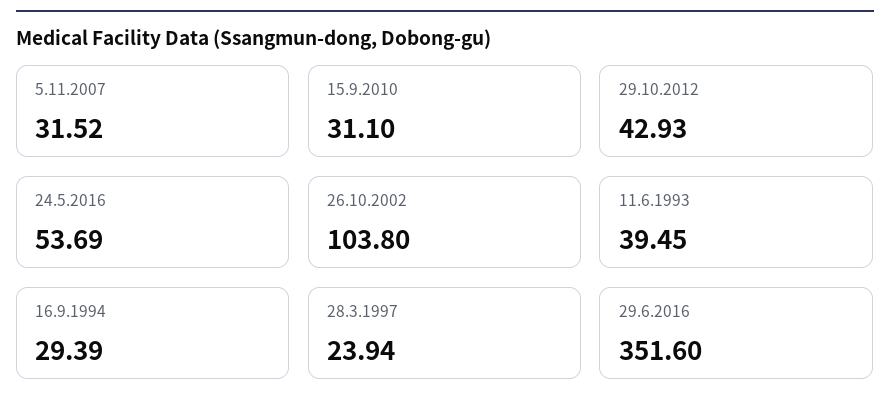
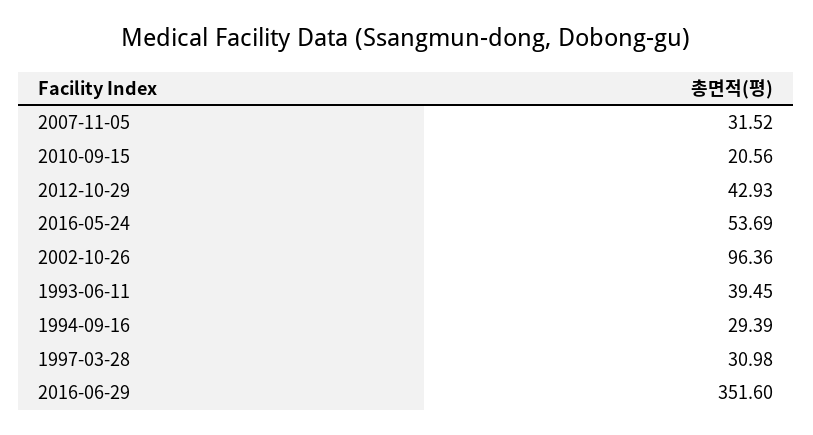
  {
    "5.11.2007": 31.52,
-   "15.9.2010": 31.1,
+   "15.9.2010": 20.56,
    "29.10.2012": 42.93,
    "24.5.2016": 53.69,
-   "26.10.2002": 103.8,
+   "26.10.2002": 96.36,
    "11.6.1993": 39.45,
    "16.9.1994": 29.39,
-   "28.3.1997": 23.94,
+   "28.3.1997": 30.98,
    "29.6.2016": 351.6
  }

